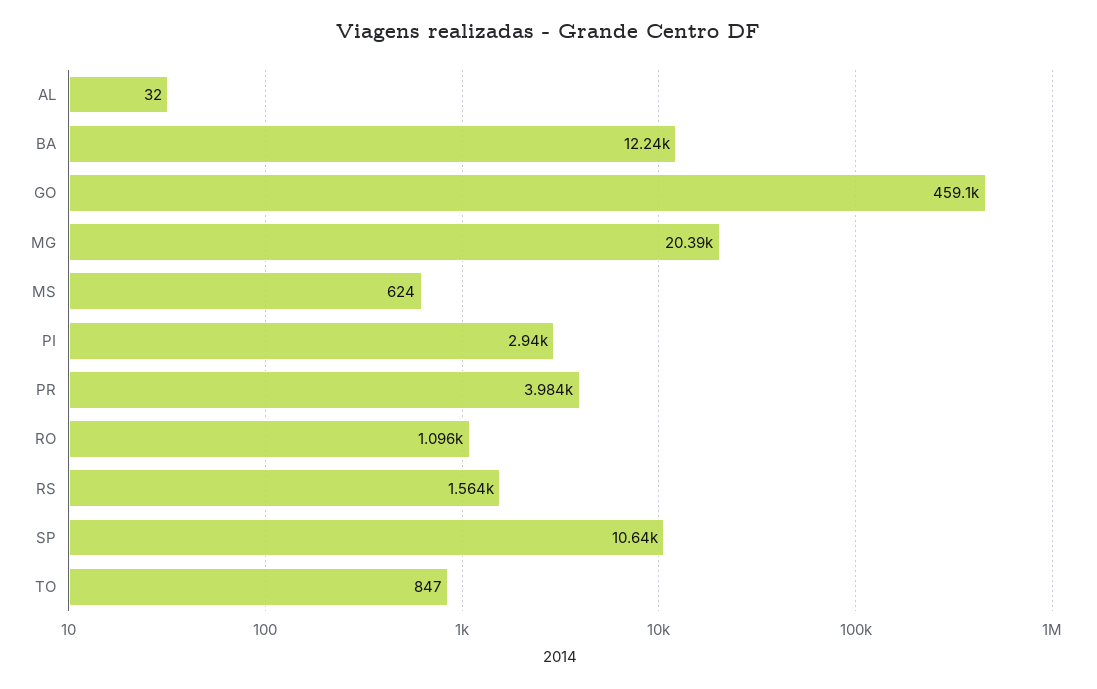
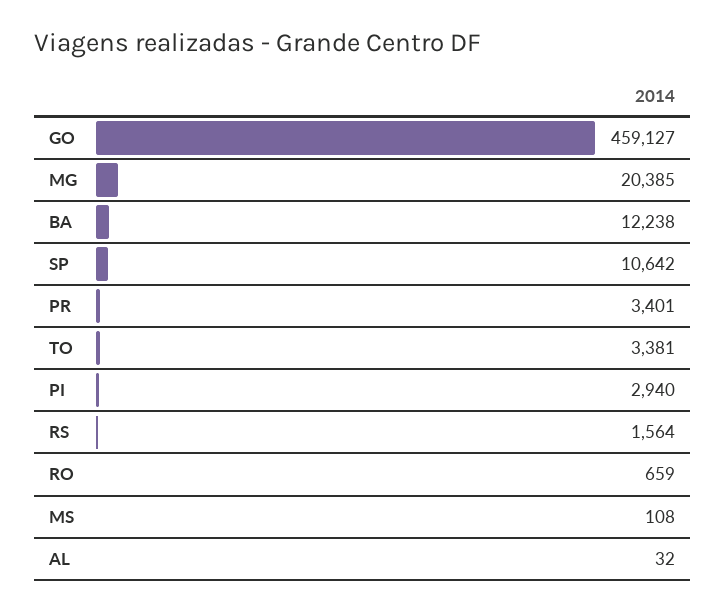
  {
    "AL": 32,
    "BA": 12238,
    "GO": 459127,
    "MG": 20385,
-   "MS": 624,
+   "MS": 108,
    "PI": 2940,
-   "PR": 3984,
+   "PR": 3401,
-   "RO": 1096,
+   "RO": 659,
    "RS": 1564,
    "SP": 10642,
-   "TO": 847
+   "TO": 3381
  }

